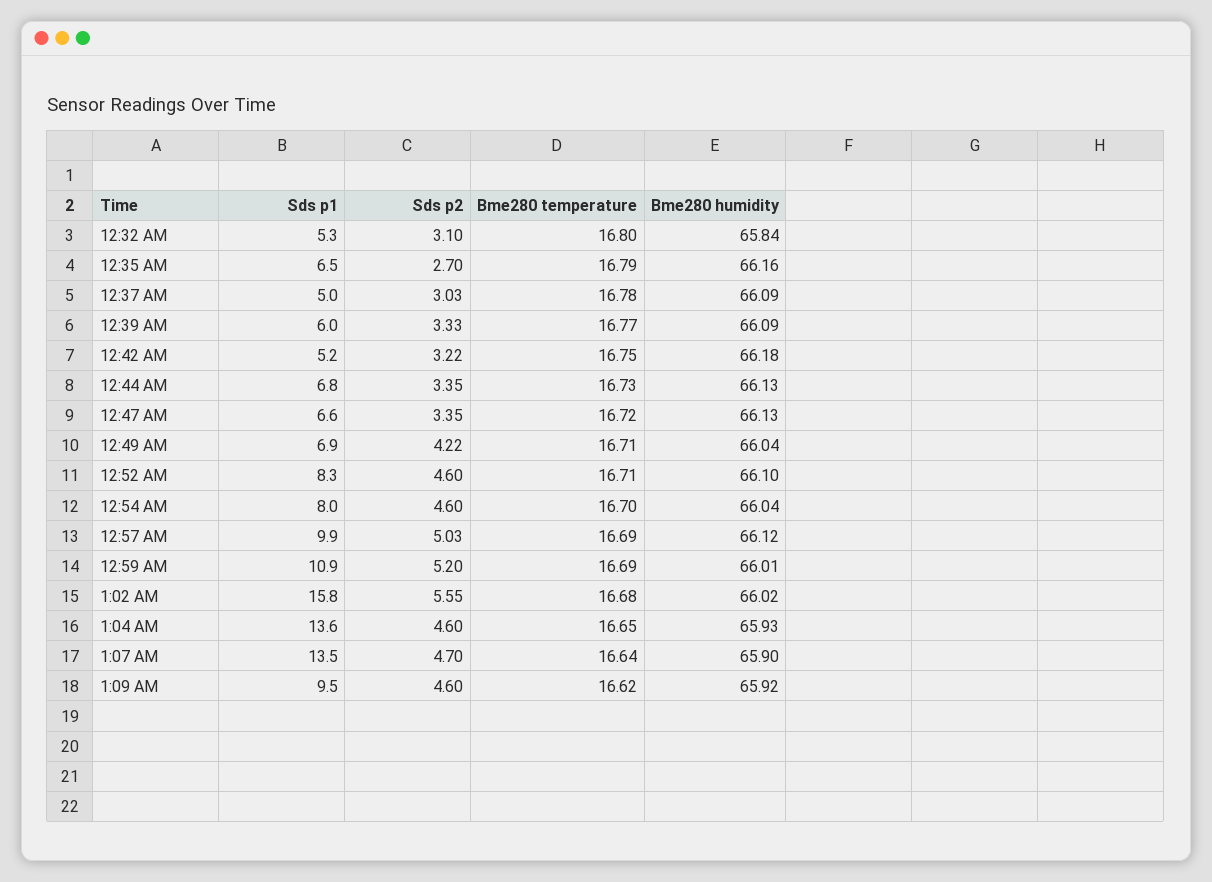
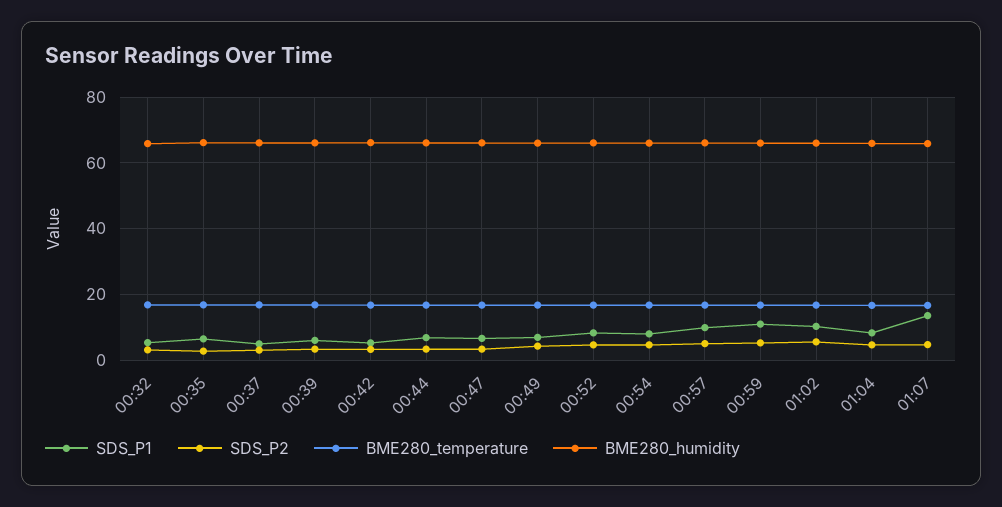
  {
    "Sds p1": {
      "12:32 AM": 5.3,
      "12:35 AM": 6.5,
      "12:37 AM": 5,
      "12:39 AM": 6,
      "12:42 AM": 5.2,
      "12:44 AM": 6.8,
      "12:47 AM": 6.6,
      "12:49 AM": 6.9,
      "12:52 AM": 8.3,
      "12:54 AM": 8,
      "12:57 AM": 9.9,
      "12:59 AM": 10.9,
-     "1:02 AM": 15.8,
+     "1:02 AM": 10,
-     "1:04 AM": 13.6,
+     "1:04 AM": 8,
-     "1:07 AM": 13.5,
+     "1:07 AM": 13.5
-     "1:09 AM": 9.5
    },
    "Sds p2": {
      "12:32 AM": 3.1,
      "12:35 AM": 2.7,
      "12:37 AM": 3.03,
      "12:39 AM": 3.33,
      "12:42 AM": 3.22,
      "12:44 AM": 3.35,
      "12:47 AM": 3.35,
      "12:49 AM": 4.22,
      "12:52 AM": 4.6,
      "12:54 AM": 4.6,
      "12:57 AM": 5.03,
      "12:59 AM": 5.2,
      "1:02 AM": 5.55,
      "1:04 AM": 4.6,
-     "1:07 AM": 4.7,
+     "1:07 AM": 4.7
-     "1:09 AM": 4.6
    },
    "Bme280 temperature": {
      "12:32 AM": 16.8,
      "12:35 AM": 16.79,
      "12:37 AM": 16.78,
      "12:39 AM": 16.77,
      "12:42 AM": 16.75,
      "12:44 AM": 16.73,
      "12:47 AM": 16.72,
      "12:49 AM": 16.71,
      "12:52 AM": 16.71,
      "12:54 AM": 16.7,
      "12:57 AM": 16.69,
      "12:59 AM": 16.69,
      "1:02 AM": 16.68,
      "1:04 AM": 16.65,
-     "1:07 AM": 16.64,
+     "1:07 AM": 16.64
-     "1:09 AM": 16.62
    },
    "Bme280 humidity": {
      "12:32 AM": 65.84,
      "12:35 AM": 66.16,
      "12:37 AM": 66.09,
      "12:39 AM": 66.09,
      "12:42 AM": 66.18,
      "12:44 AM": 66.13,
      "12:47 AM": 66.13,
      "12:49 AM": 66.04,
      "12:52 AM": 66.1,
      "12:54 AM": 66.04,
      "12:57 AM": 66.12,
      "12:59 AM": 66.01,
      "1:02 AM": 66.02,
      "1:04 AM": 65.93,
-     "1:07 AM": 65.9,
+     "1:07 AM": 65.9
-     "1:09 AM": 65.92
    }
  }

